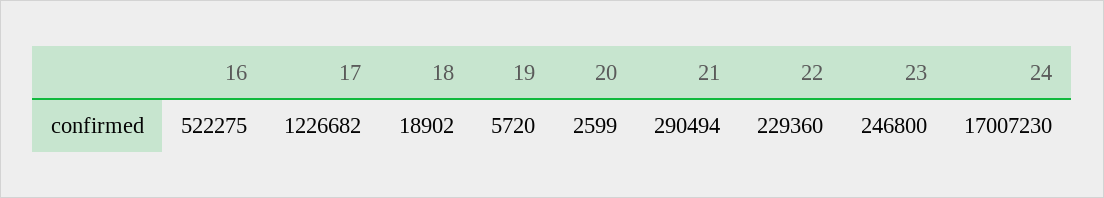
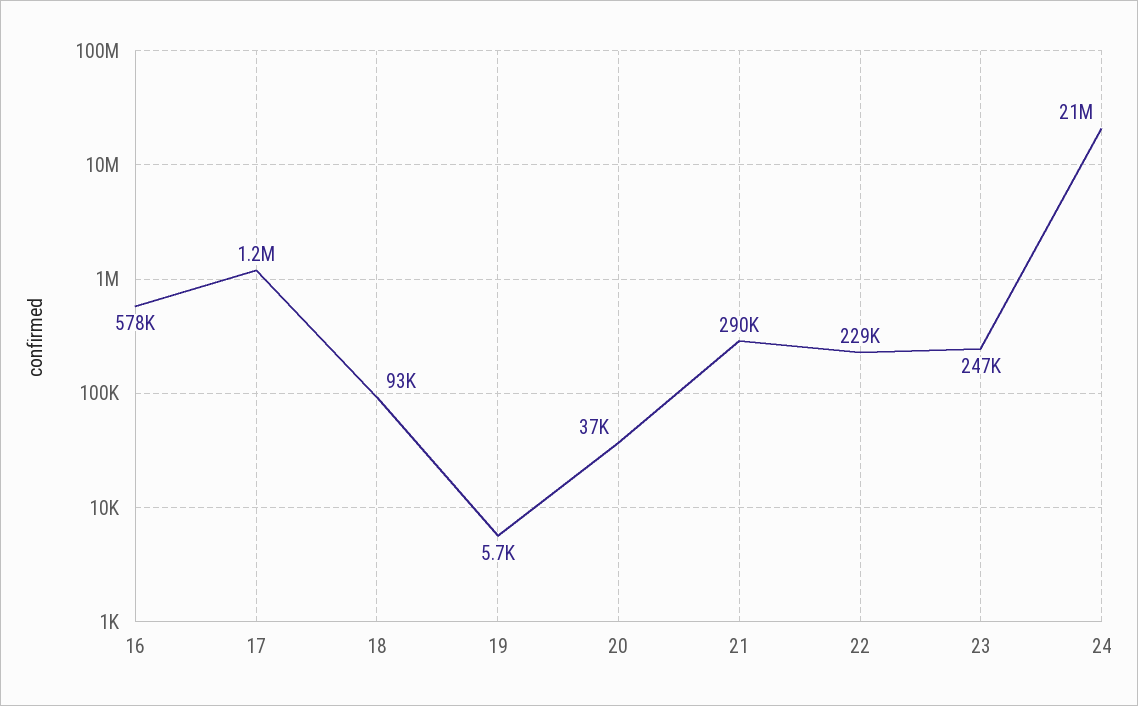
  {
-   "16": 522275,
+   "16": 578000,
    "17": 1226682,
-   "18": 18902,
+   "18": 93000,
    "19": 5720,
-   "20": 2599,
+   "20": 37000,
    "21": 290494,
    "22": 229360,
    "23": 246800,
-   "24": 17007230
+   "24": 21000000
  }

